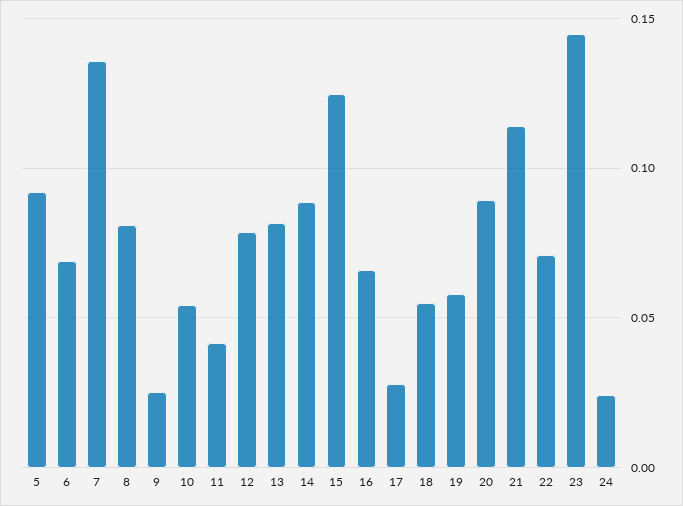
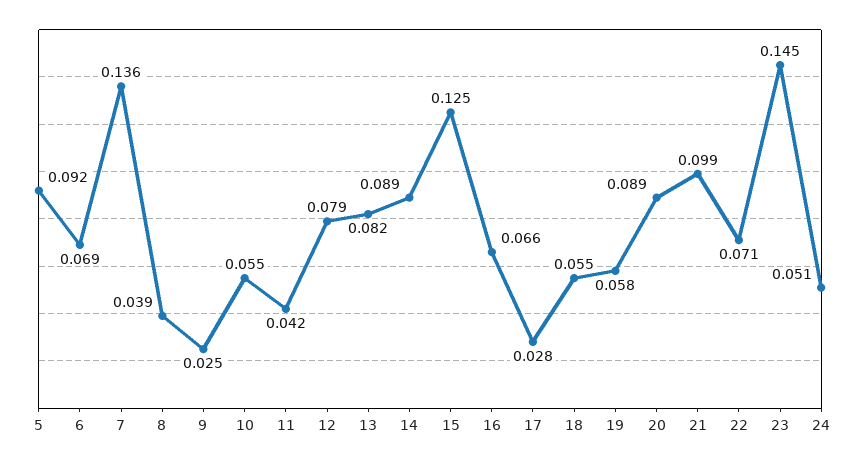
  {
    "5": 0.092,
    "6": 0.069,
    "7": 0.136,
-   "8": 0.08,
+   "8": 0.039,
    "9": 0.025,
    "10": 0.055,
    "11": 0.042,
    "12": 0.079,
    "13": 0.082,
    "14": 0.089,
    "15": 0.125,
    "16": 0.066,
    "17": 0.028,
    "18": 0.055,
    "19": 0.058,
    "20": 0.089,
-   "21": 0.115,
+   "21": 0.099,
    "22": 0.071,
    "23": 0.145,
-   "24": 0.025
+   "24": 0.051
  }

